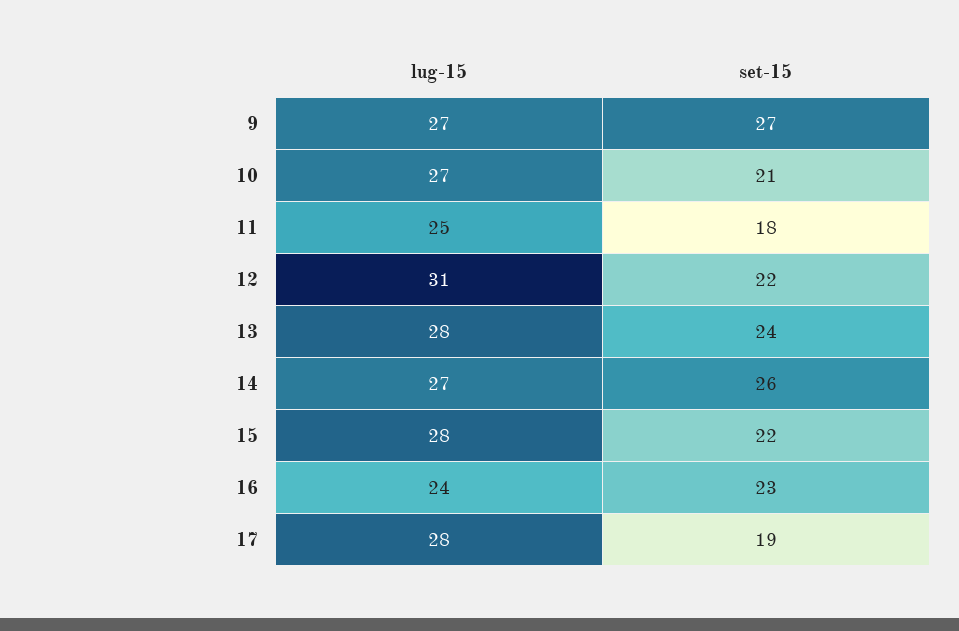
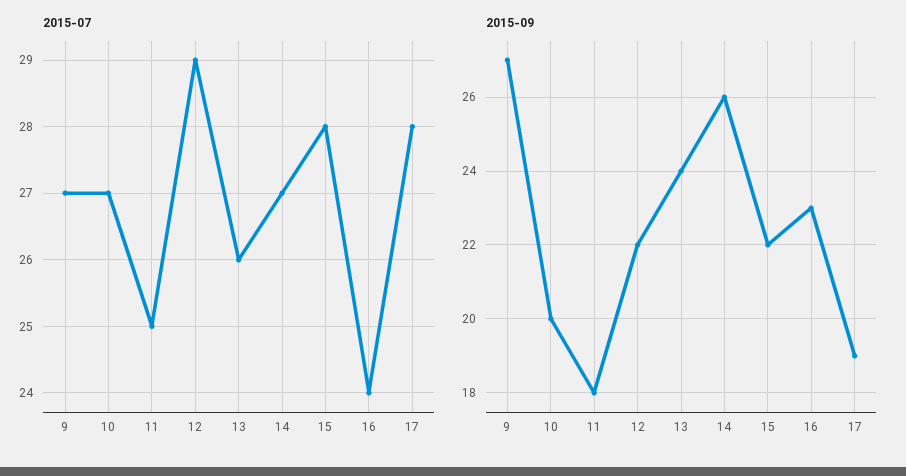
  {
    "lug-15": {
      "9": 27,
      "10": 27,
      "11": 25,
-     "12": 31,
+     "12": 29,
-     "13": 28,
+     "13": 26,
      "14": 27,
      "15": 28,
      "16": 24,
      "17": 28
    },
    "set-15": {
      "9": 27,
-     "10": 21,
+     "10": 20,
      "11": 18,
      "12": 22,
      "13": 24,
      "14": 26,
      "15": 22,
      "16": 23,
      "17": 19
    }
  }

